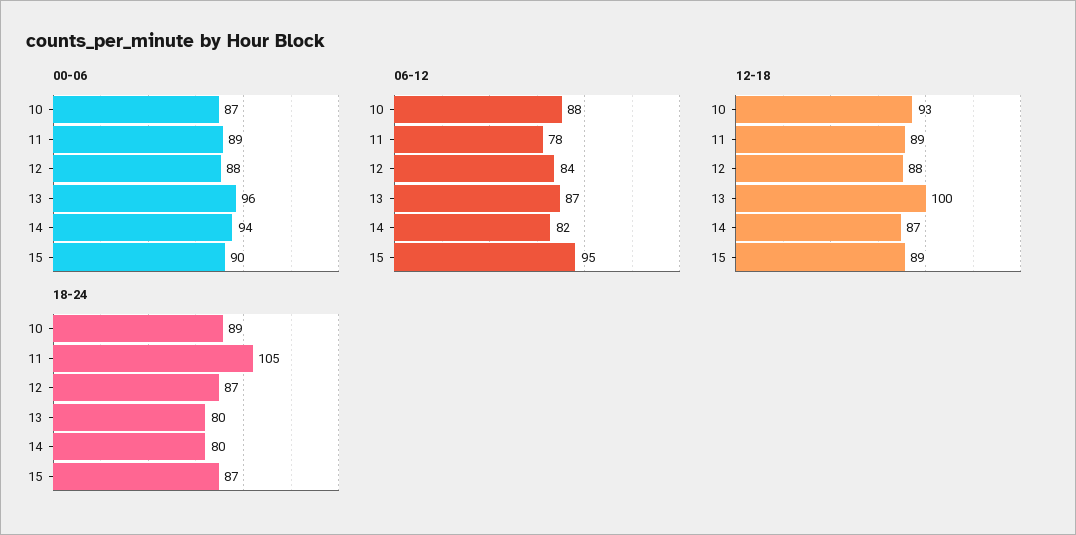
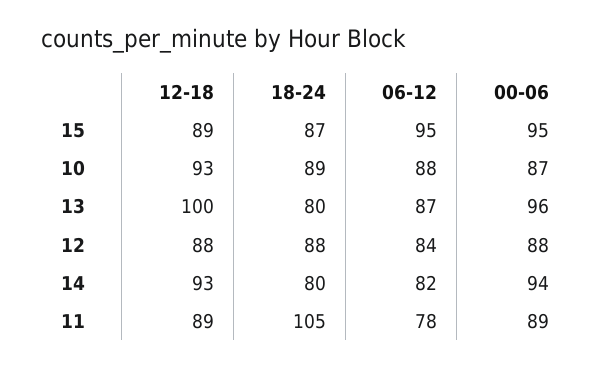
  {
    "00-06": {
      "10": 87,
      "11": 89,
      "12": 88,
      "13": 96,
      "14": 94,
-     "15": 90
+     "15": 95
    },
    "06-12": {
      "10": 88,
      "11": 78,
      "12": 84,
      "13": 87,
      "14": 82,
      "15": 95
    },
    "12-18": {
      "10": 93,
      "11": 89,
      "12": 88,
      "13": 100,
-     "14": 87,
+     "14": 93,
      "15": 89
    },
    "18-24": {
      "10": 89,
      "11": 105,
-     "12": 87,
+     "12": 88,
      "13": 80,
      "14": 80,
      "15": 87
    }
  }

